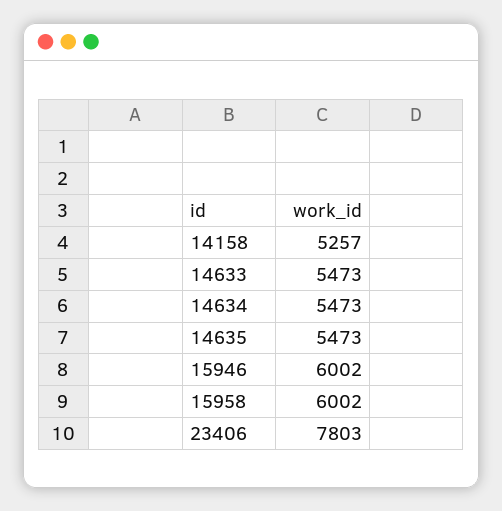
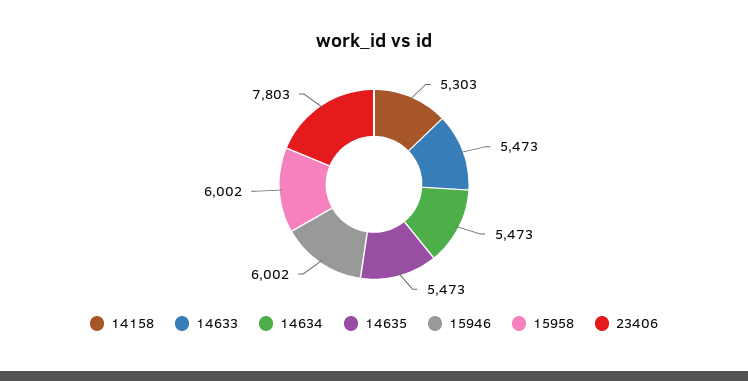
  {
-   "14158": 5257,
+   "14158": 5303,
    "14633": 5473,
    "14634": 5473,
    "14635": 5473,
    "15946": 6002,
    "15958": 6002,
    "23406": 7803
  }

